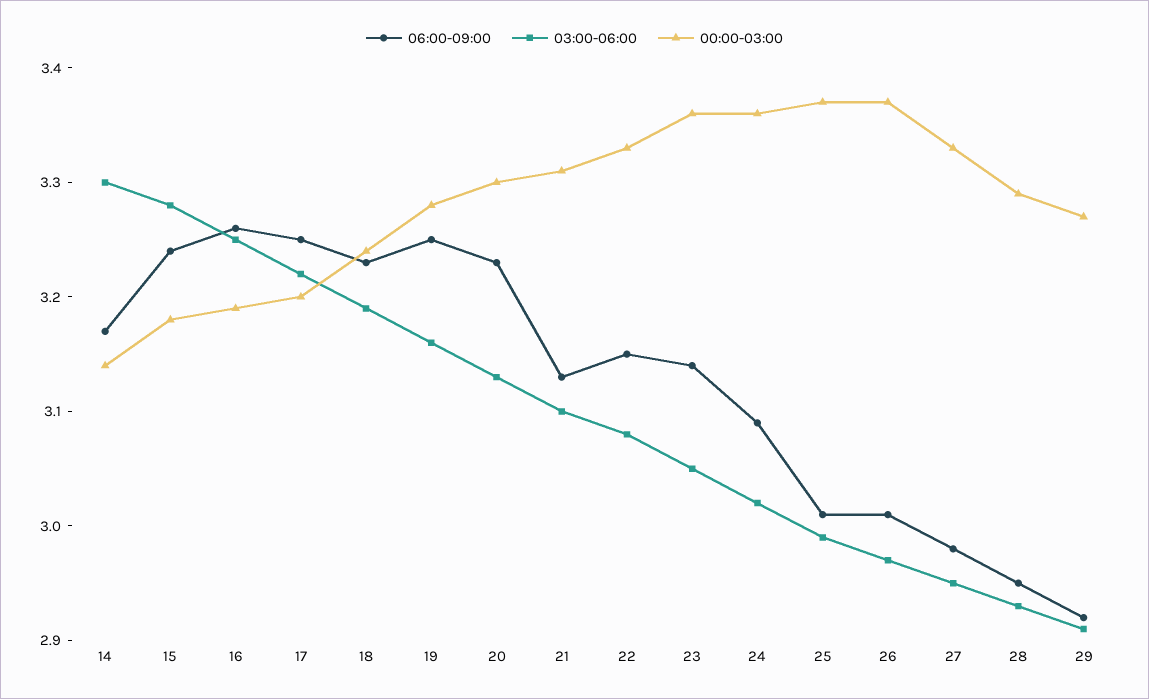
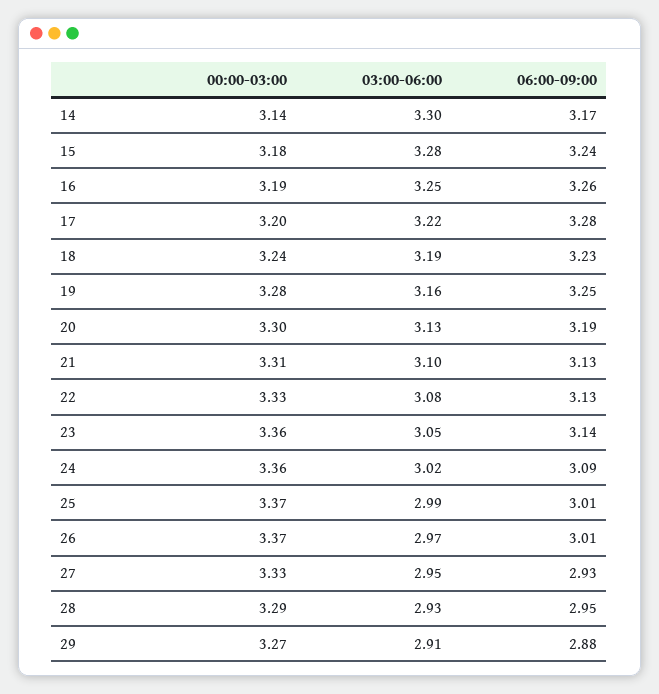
  {
    "06:00-09:00": {
      "14": 3.17,
      "15": 3.24,
      "16": 3.26,
-     "17": 3.25,
+     "17": 3.28,
      "18": 3.23,
      "19": 3.25,
-     "20": 3.23,
+     "20": 3.19,
      "21": 3.13,
-     "22": 3.15,
+     "22": 3.13,
      "23": 3.14,
      "24": 3.09,
      "25": 3.01,
      "26": 3.01,
-     "27": 2.98,
+     "27": 2.93,
      "28": 2.95,
-     "29": 2.92
+     "29": 2.88
    },
    "03:00-06:00": {
      "14": 3.3,
      "15": 3.28,
      "16": 3.25,
      "17": 3.22,
      "18": 3.19,
      "19": 3.16,
      "20": 3.13,
      "21": 3.1,
      "22": 3.08,
      "23": 3.05,
      "24": 3.02,
      "25": 2.99,
      "26": 2.97,
      "27": 2.95,
      "28": 2.93,
      "29": 2.91
    },
    "00:00-03:00": {
      "14": 3.14,
      "15": 3.18,
      "16": 3.19,
      "17": 3.2,
      "18": 3.24,
      "19": 3.28,
      "20": 3.3,
      "21": 3.31,
      "22": 3.33,
      "23": 3.36,
      "24": 3.36,
      "25": 3.37,
      "26": 3.37,
      "27": 3.33,
      "28": 3.29,
      "29": 3.27
    }
  }

